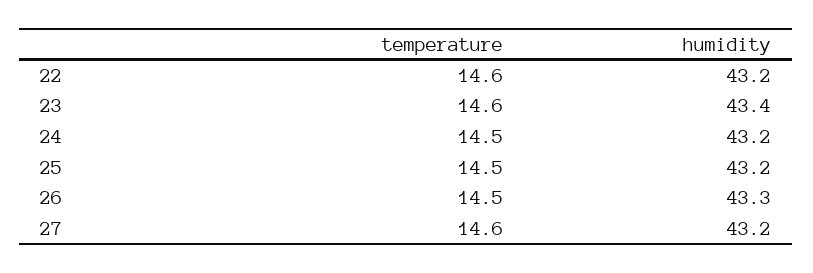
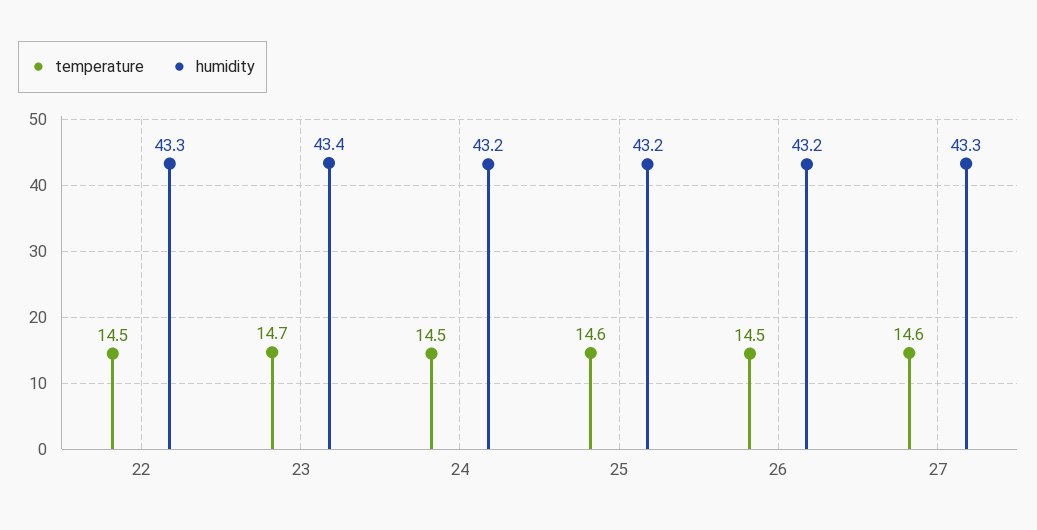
  {
    "temperature": {
-     "22": 14.6,
+     "22": 14.5,
-     "23": 14.6,
+     "23": 14.7,
      "24": 14.5,
-     "25": 14.5,
+     "25": 14.6,
      "26": 14.5,
      "27": 14.6
    },
    "humidity": {
-     "22": 43.2,
+     "22": 43.3,
      "23": 43.4,
      "24": 43.2,
      "25": 43.2,
-     "26": 43.3,
+     "26": 43.2,
-     "27": 43.2
+     "27": 43.3
    }
  }

